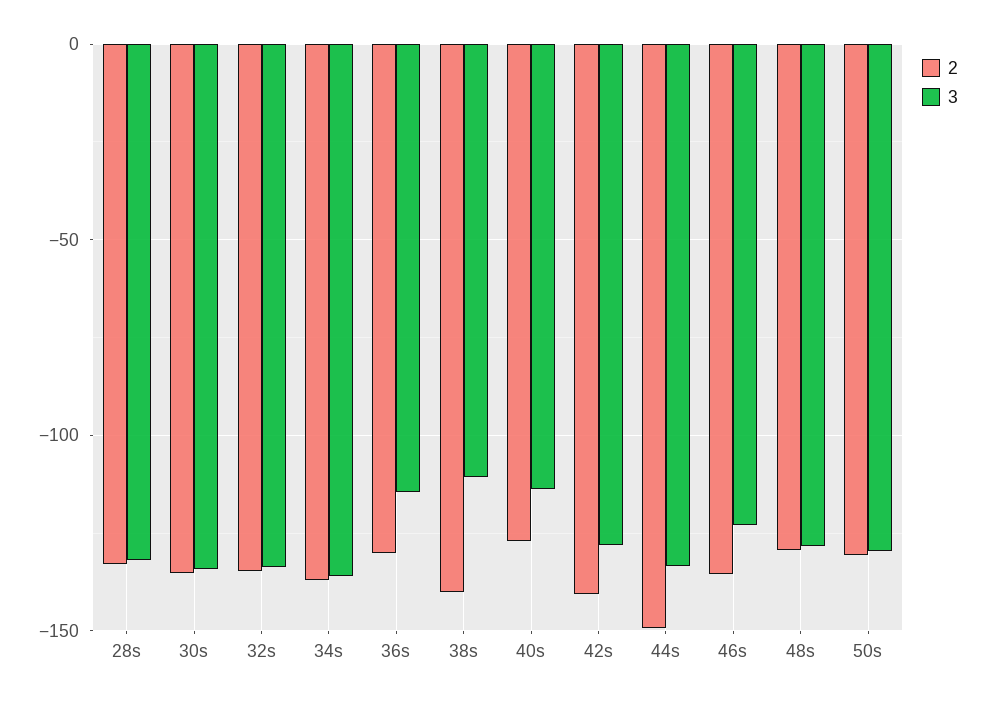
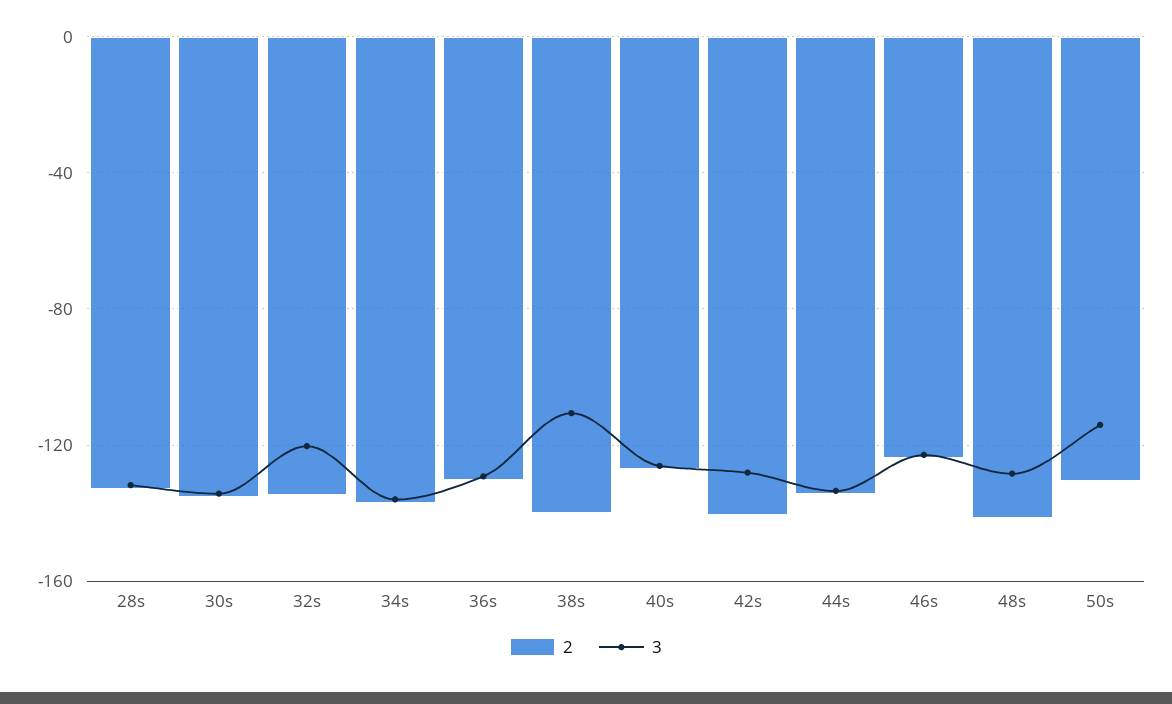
  {
    "2": {
      "28s": -135,
      "30s": -135,
      "32s": -135,
      "34s": -135,
      "36s": -130,
      "38s": -140,
      "40s": -125,
      "42s": -140,
-     "44s": -150,
+     "44s": -135,
-     "46s": -135,
+     "46s": -125,
-     "48s": -130,
+     "48s": -140,
      "50s": -130
    },
    "3": {
      "28s": -130,
      "30s": -135,
-     "32s": -135,
+     "32s": -120,
      "34s": -135,
-     "36s": -115,
+     "36s": -130,
      "38s": -110,
-     "40s": -115,
+     "40s": -125,
      "42s": -130,
      "44s": -135,
      "46s": -125,
      "48s": -130,
-     "50s": -130
+     "50s": -115
    }
  }

